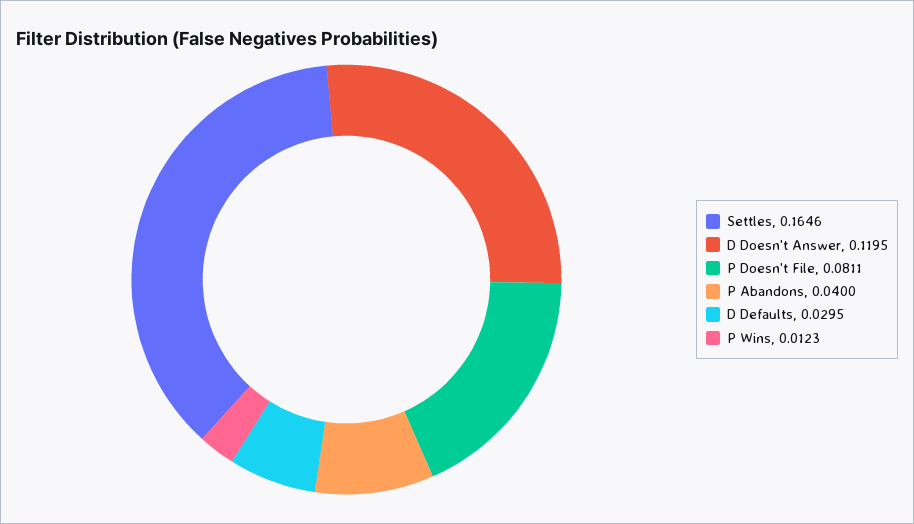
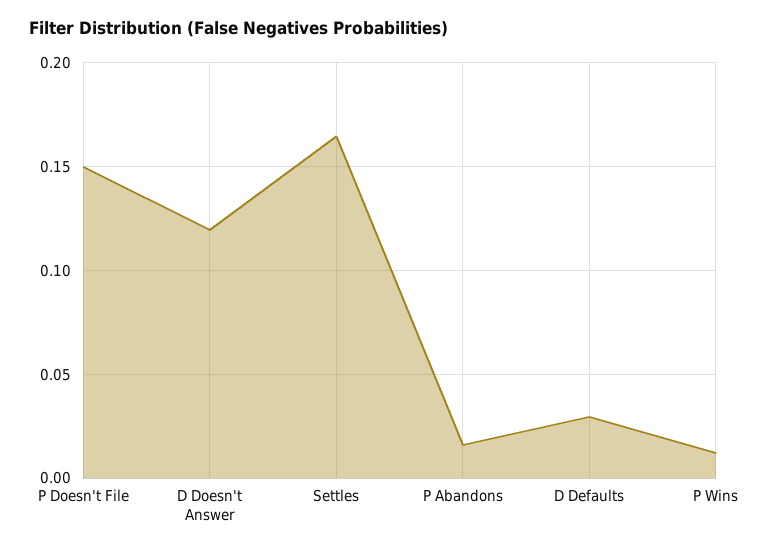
  {
    "Settles": 0.1646,
    "D Doesn't Answer": 0.1195,
-   "P Doesn't File": 0.0811,
+   "P Doesn't File": 0.15,
-   "P Abandons": 0.04,
+   "P Abandons": 0.015,
    "D Defaults": 0.0295,
    "P Wins": 0.0123
  }

